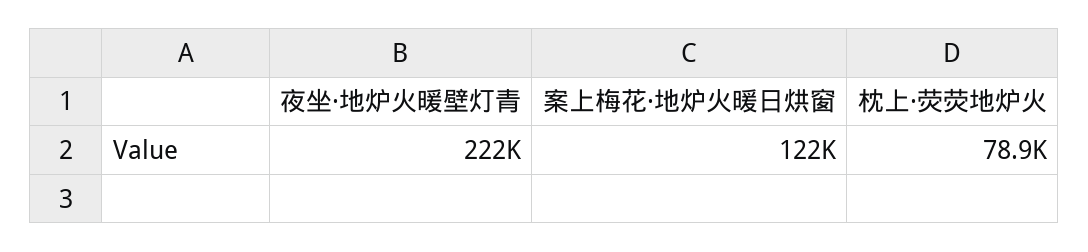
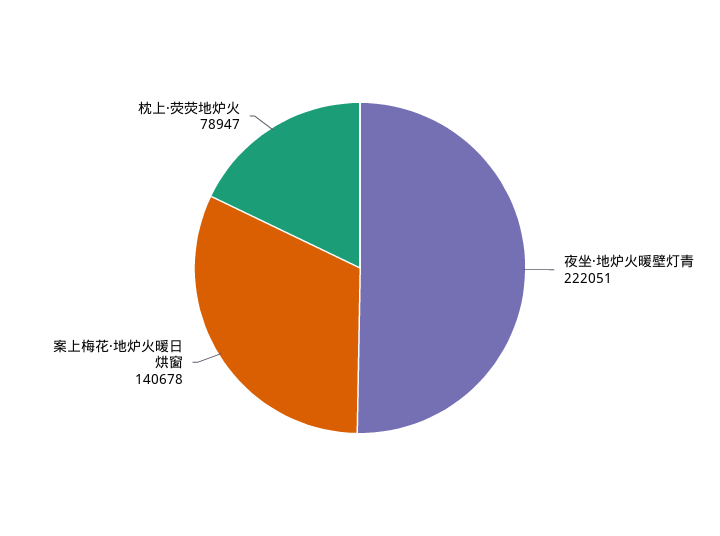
  {
    "夜坐·地炉火暖壁灯青": 222051,
-   "案上梅花·地炉火暖日烘窗": 122000,
+   "案上梅花·地炉火暖日烘窗": 140678,
    "枕上·荧荧地炉火": 78947
  }

